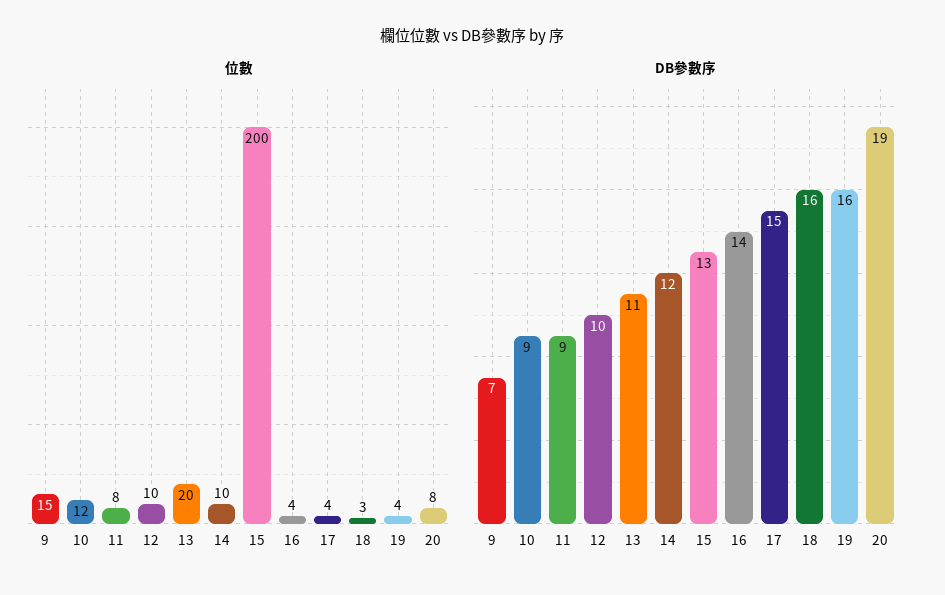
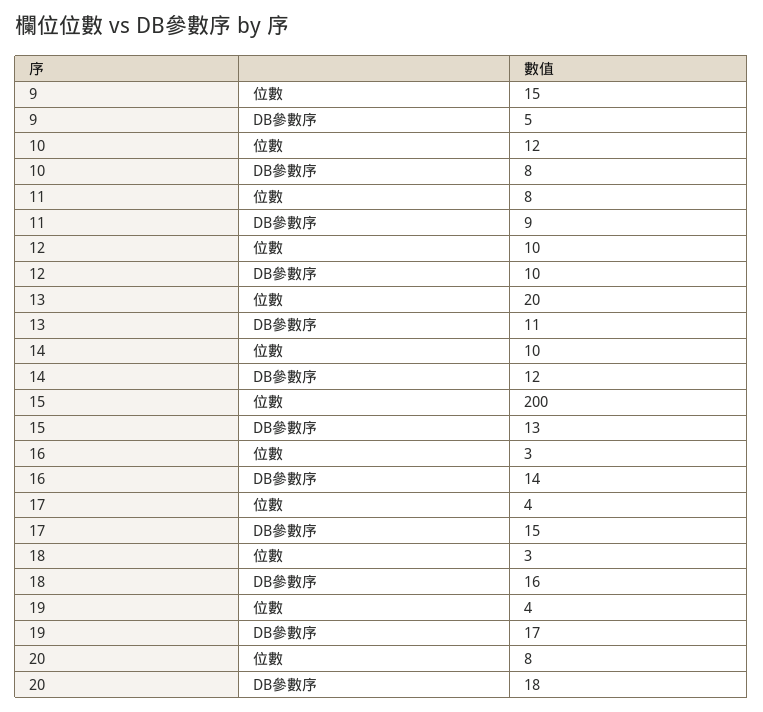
  {
    "位數": {
      "9": 15,
      "10": 12,
      "11": 8,
      "12": 10,
      "13": 20,
      "14": 10,
      "15": 200,
-     "16": 4,
+     "16": 3,
      "17": 4,
      "18": 3,
      "19": 4,
      "20": 8
    },
    "DB參數序": {
-     "9": 7,
+     "9": 5,
-     "10": 9,
+     "10": 8,
      "11": 9,
      "12": 10,
      "13": 11,
      "14": 12,
      "15": 13,
      "16": 14,
      "17": 15,
      "18": 16,
-     "19": 16,
+     "19": 17,
-     "20": 19
+     "20": 18
    }
  }

